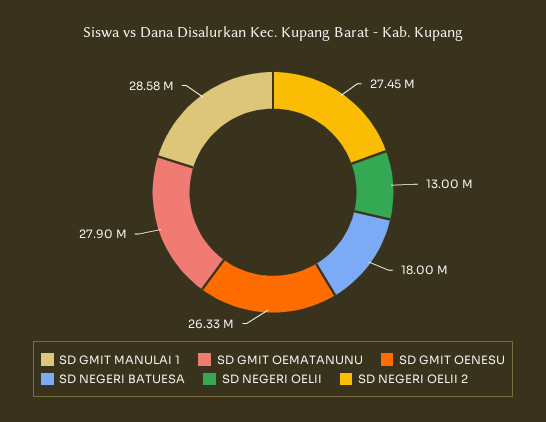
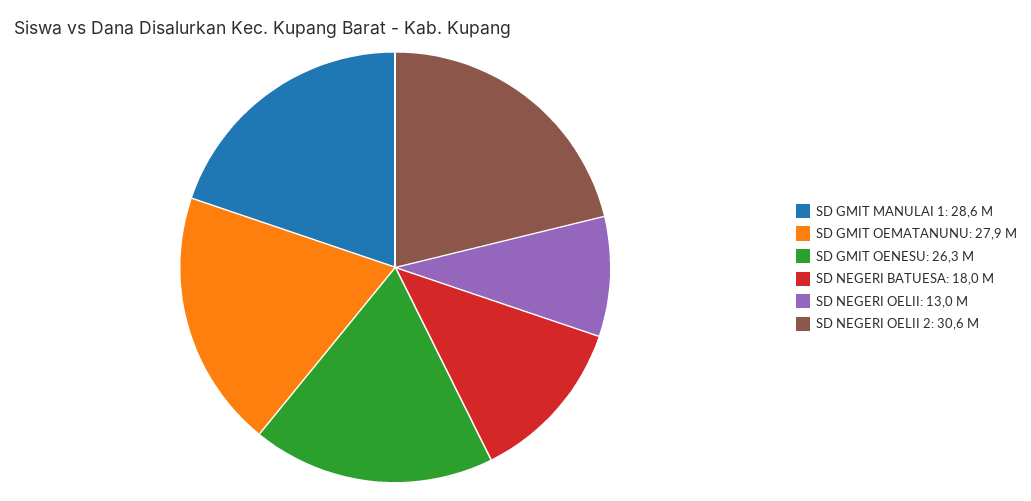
  {
    "SD GMIT MANULAI 1": 28580000,
    "SD GMIT OEMATANUNU": 27900000,
    "SD GMIT OENESU": 26330000,
    "SD NEGERI BATUESA": 18000000,
    "SD NEGERI OELII": 13000000,
-   "SD NEGERI OELII 2": 27450000
+   "SD NEGERI OELII 2": 30600000
  }

